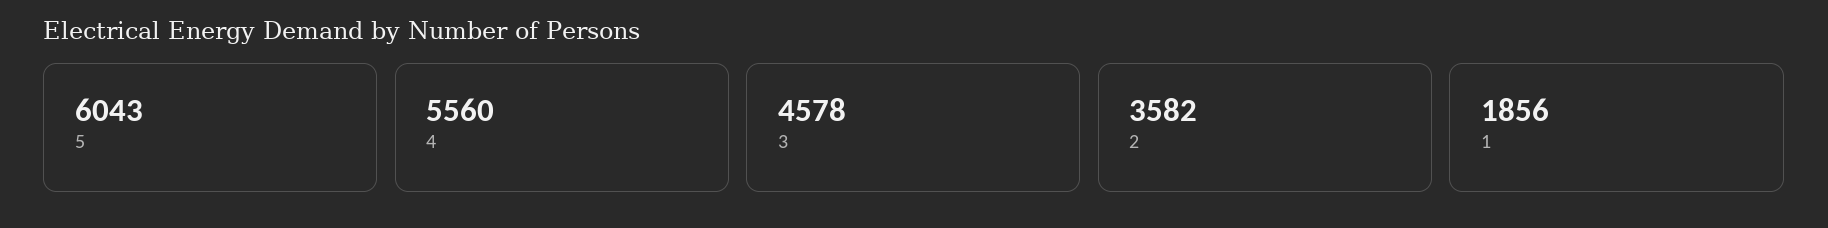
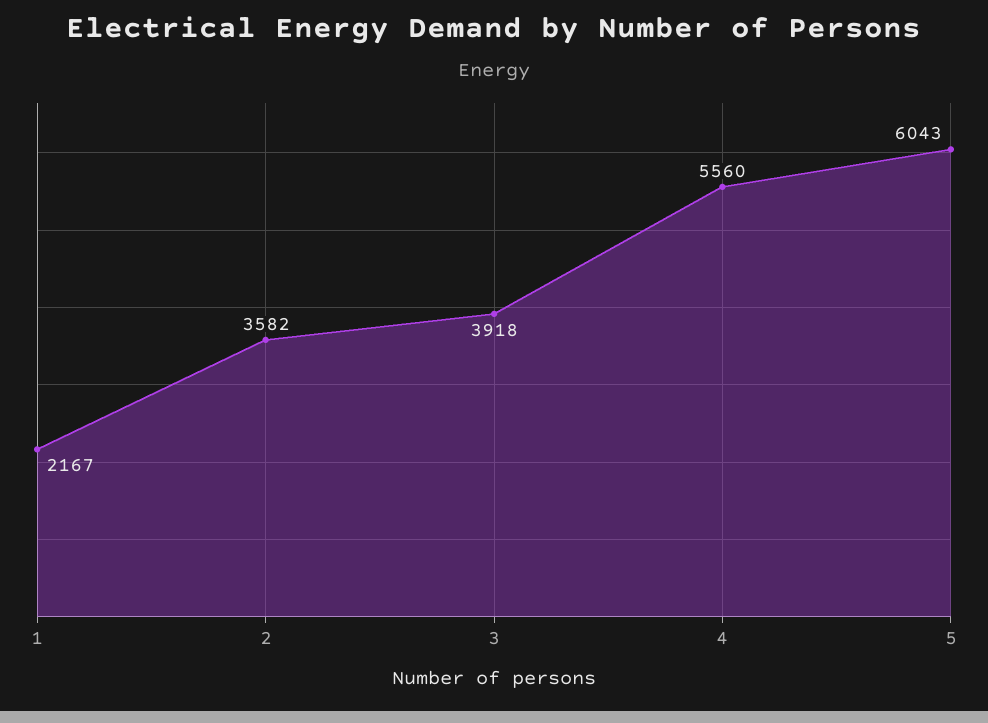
  {
    "5": 6043,
    "4": 5560,
-   "3": 4578,
+   "3": 3918,
    "2": 3582,
-   "1": 1856
+   "1": 2167
  }

